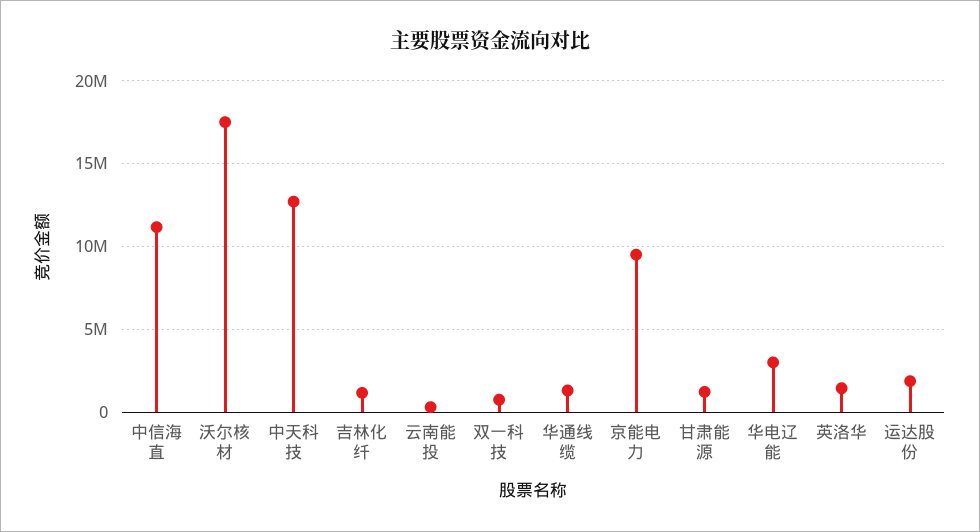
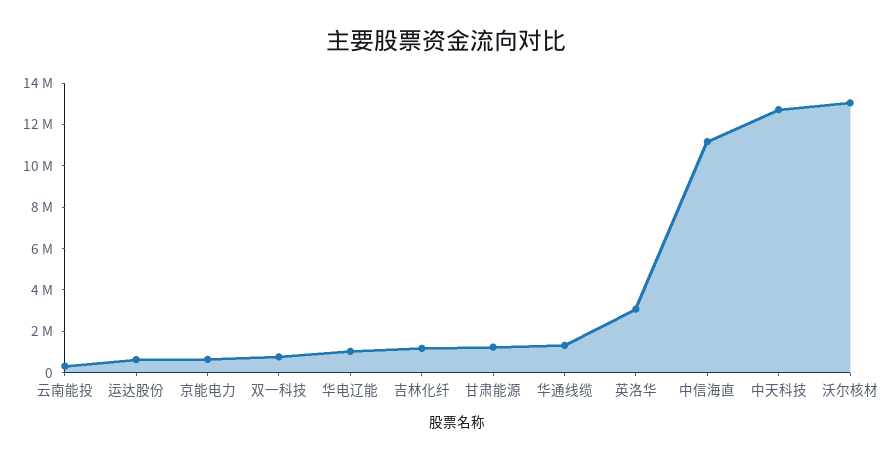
  {
    "中信海直": 11000000,
-   "沃尔核材": 17500000,
+   "沃尔核材": 13000000,
    "中天科技": 12500000,
    "吉林化纤": 1000000,
    "云南能投": 500000,
    "双一科技": 1000000,
    "华通线缆": 1500000,
-   "京能电力": 9500000,
+   "京能电力": 500000,
    "甘肃能源": 1000000,
-   "华电辽能": 3000000,
+   "华电辽能": 1000000,
-   "英洛华": 1500000,
+   "英洛华": 3000000,
-   "运达股份": 2000000
+   "运达股份": 500000
  }

